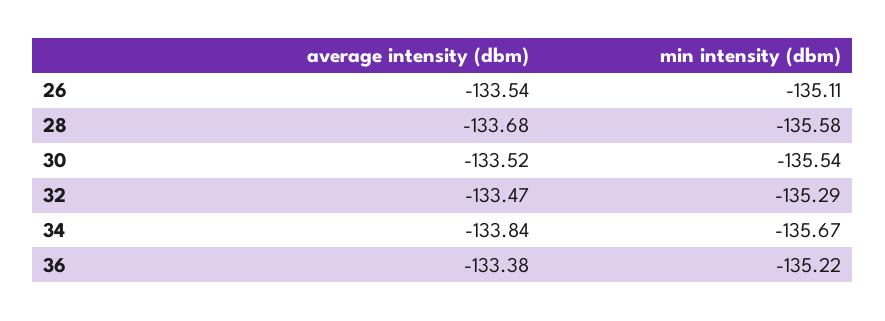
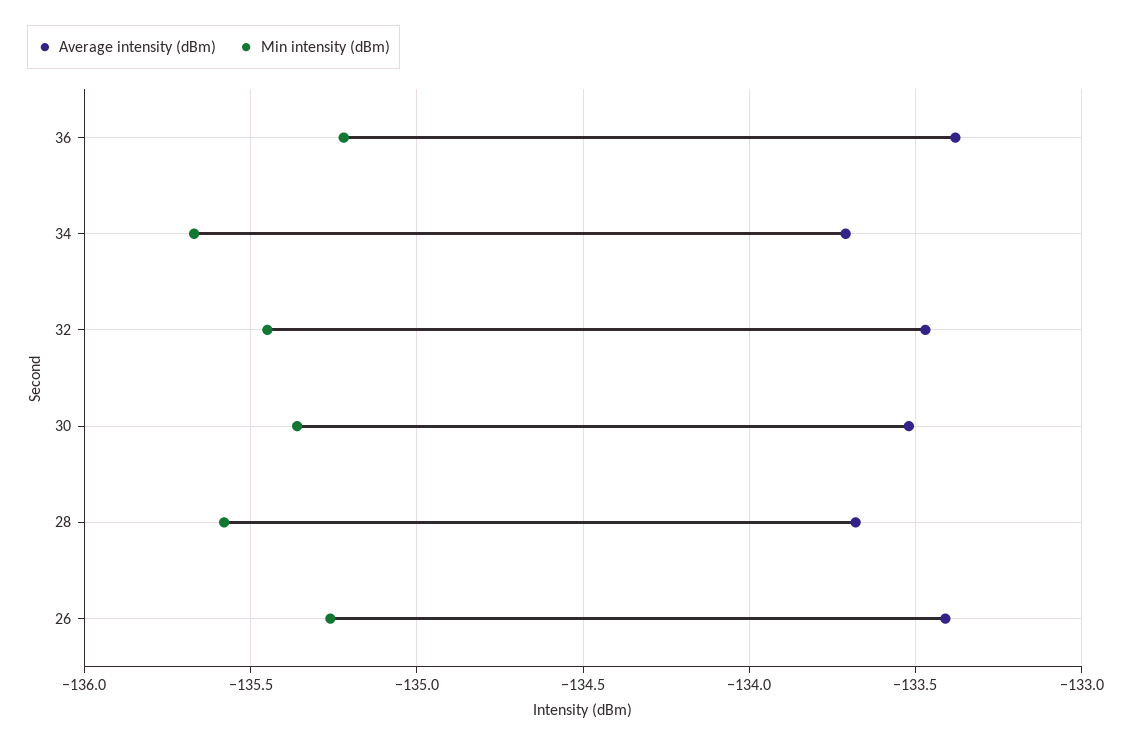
  {
    "average intensity (dbm)": {
-     "26": -133.54,
+     "26": -133.4,
      "28": -133.68,
      "30": -133.52,
      "32": -133.47,
-     "34": -133.84,
+     "34": -133.7,
      "36": -133.38
    },
    "min intensity (dbm)": {
-     "26": -135.11,
+     "26": -135.25,
      "28": -135.58,
-     "30": -135.54,
+     "30": -135.35,
-     "32": -135.29,
+     "32": -135.45,
      "34": -135.67,
      "36": -135.22
    }
  }

